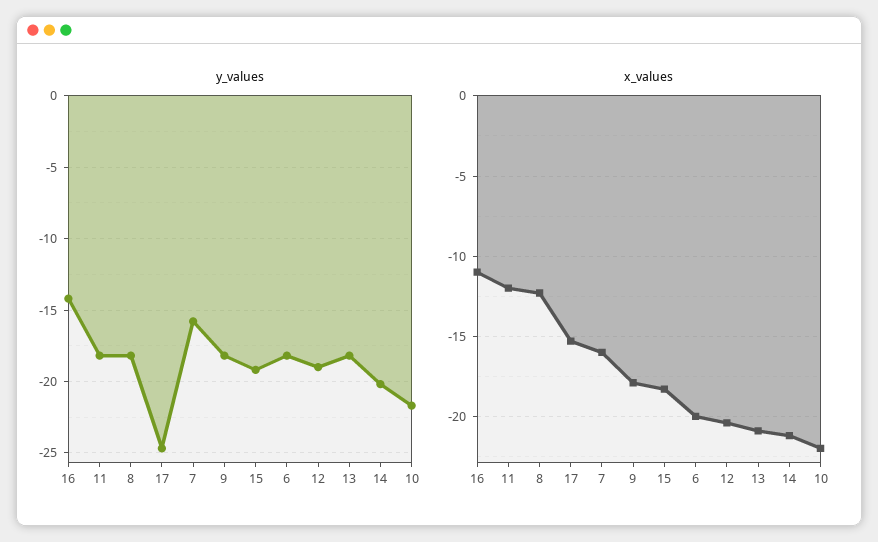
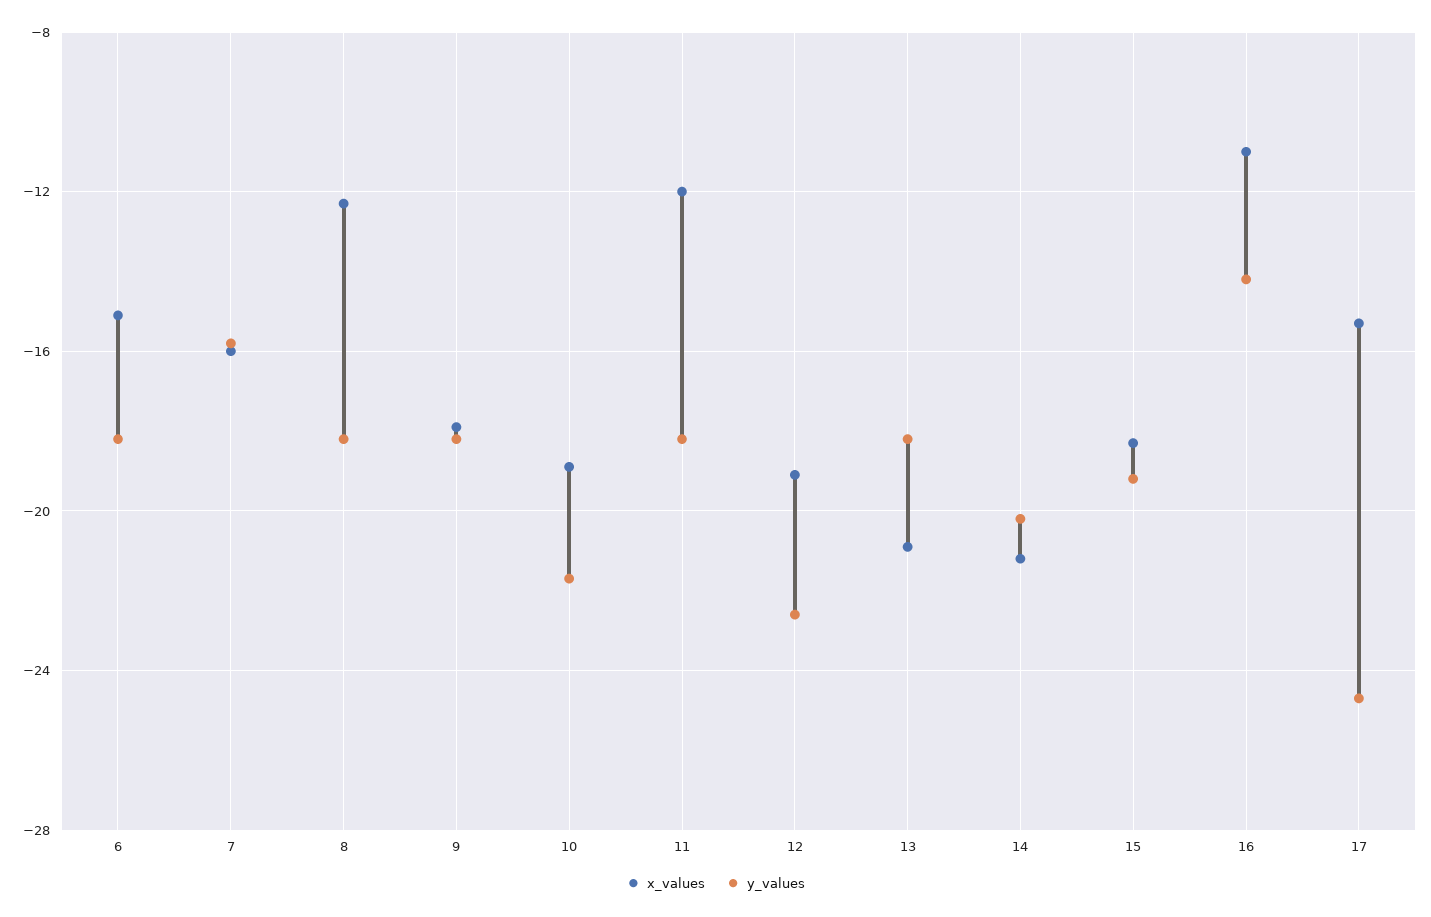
  {
    "y_values": {
      "16": -14,
      "11": -18,
      "8": -18,
      "17": -24.5,
      "7": -16,
      "9": -18,
      "15": -19,
      "6": -18,
-     "12": -19,
+     "12": -22.5,
      "13": -18,
      "14": -20,
      "10": -21.5
    },
    "x_values": {
      "16": -11,
      "11": -12,
      "8": -12.5,
      "17": -15.5,
      "7": -16,
      "9": -18,
      "15": -18.5,
-     "6": -20,
+     "6": -15,
-     "12": -20.5,
+     "12": -19,
      "13": -21,
      "14": -21,
-     "10": -22
+     "10": -19
    }
  }

